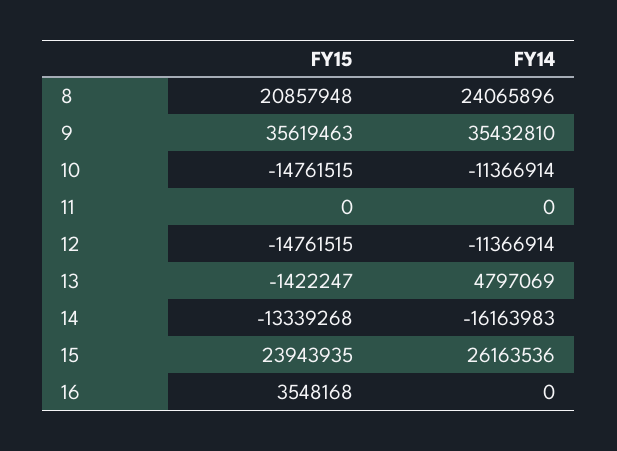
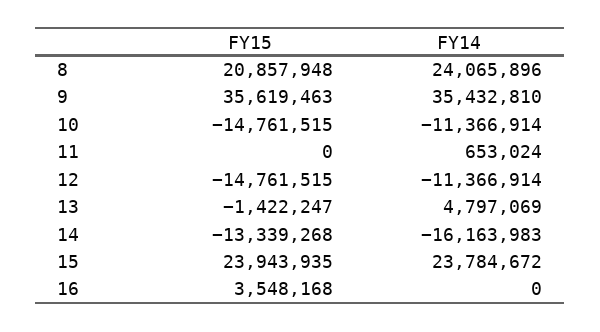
  {
    "FY15": {
      "8": 20857948,
      "9": 35619463,
      "10": -14761515,
      "11": 0,
      "12": -14761515,
      "13": -1422247,
      "14": -13339268,
      "15": 23943935,
      "16": 3548168
    },
    "FY14": {
      "8": 24065896,
      "9": 35432810,
      "10": -11366914,
-     "11": 0,
+     "11": 653024,
      "12": -11366914,
      "13": 4797069,
      "14": -16163983,
-     "15": 26163536,
+     "15": 23784672,
      "16": 0
    }
  }

